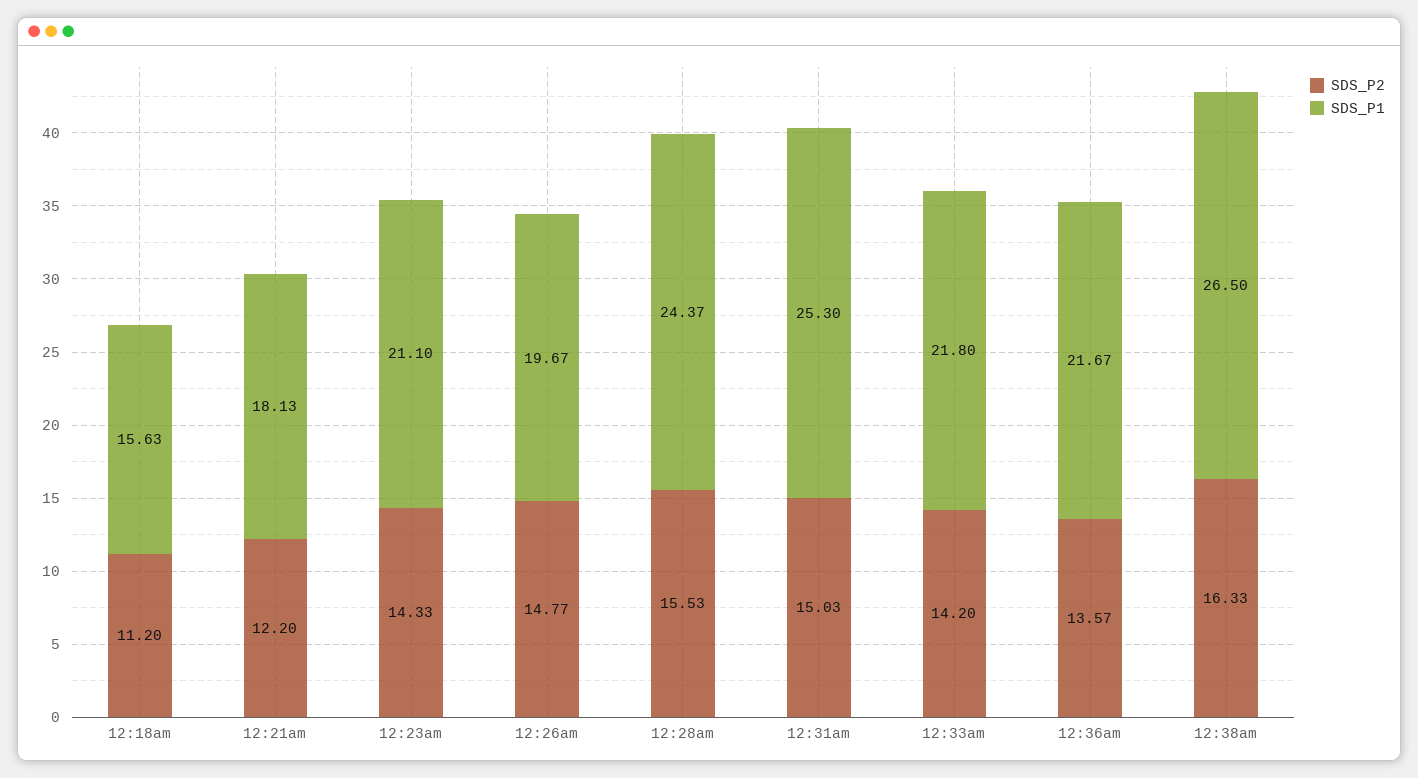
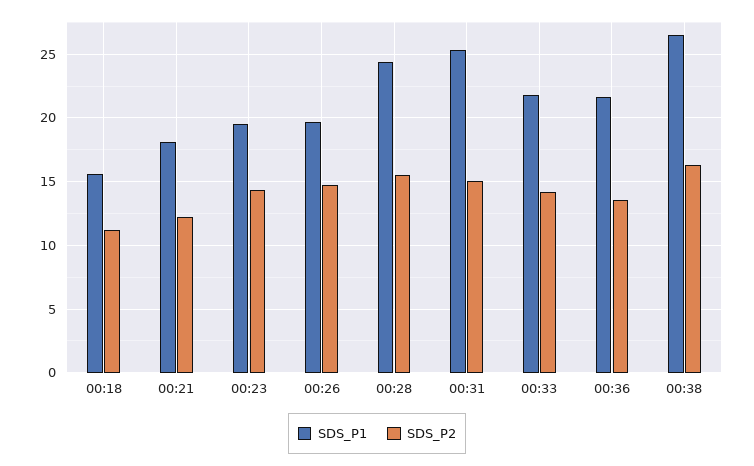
  {
    "SDS_P2": {
      "12:18am": 11.2,
      "12:21am": 12.2,
      "12:23am": 14.33,
      "12:26am": 14.77,
      "12:28am": 15.53,
      "12:31am": 15.03,
      "12:33am": 14.2,
      "12:36am": 13.57,
      "12:38am": 16.33
    },
    "SDS_P1": {
      "12:18am": 15.63,
      "12:21am": 18.13,
-     "12:23am": 21.1,
+     "12:23am": 19.5,
      "12:26am": 19.67,
      "12:28am": 24.37,
      "12:31am": 25.3,
      "12:33am": 21.8,
      "12:36am": 21.67,
      "12:38am": 26.5
    }
  }

